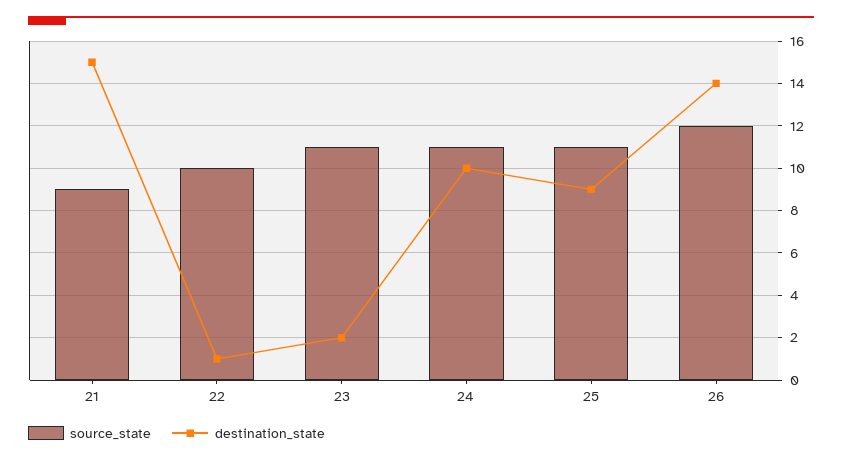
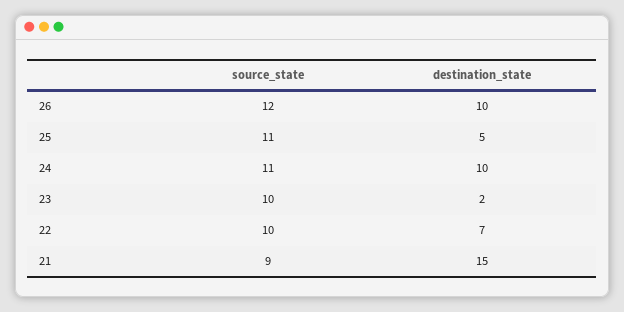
  {
    "source_state": {
      "21": 9,
      "22": 10,
-     "23": 11,
+     "23": 10,
      "24": 11,
      "25": 11,
      "26": 12
    },
    "destination_state": {
      "21": 15,
-     "22": 1,
+     "22": 7,
      "23": 2,
      "24": 10,
-     "25": 9,
+     "25": 5,
-     "26": 14
+     "26": 10
    }
  }

